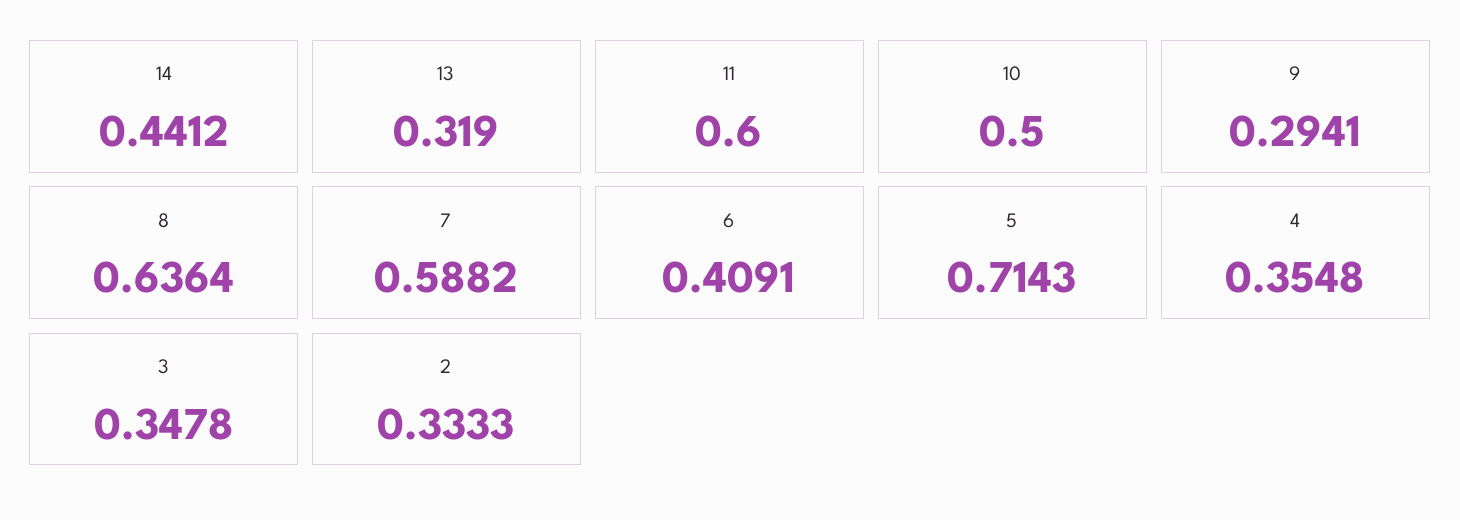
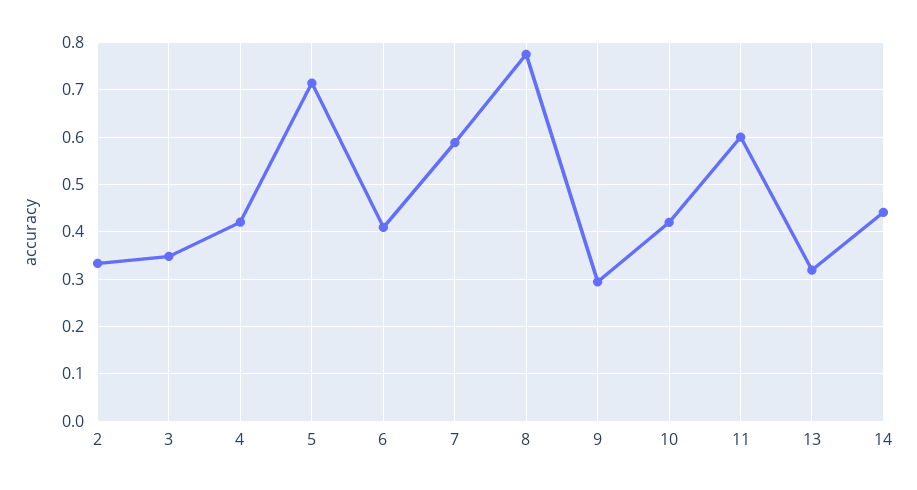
  {
    "14": 0.4412,
    "13": 0.319,
    "11": 0.6,
-   "10": 0.5,
+   "10": 0.42,
    "9": 0.2941,
-   "8": 0.6364,
+   "8": 0.78,
    "7": 0.5882,
    "6": 0.4091,
    "5": 0.7143,
-   "4": 0.3548,
+   "4": 0.42,
    "3": 0.3478,
    "2": 0.3333
  }

